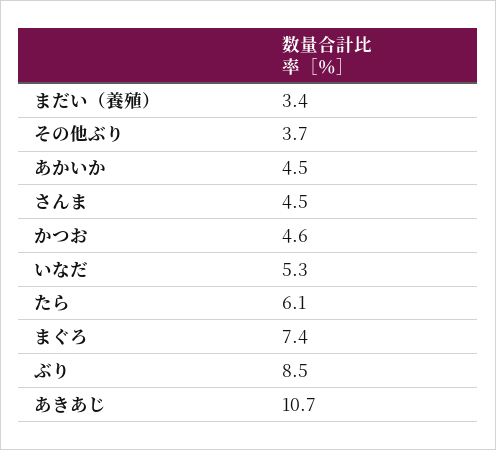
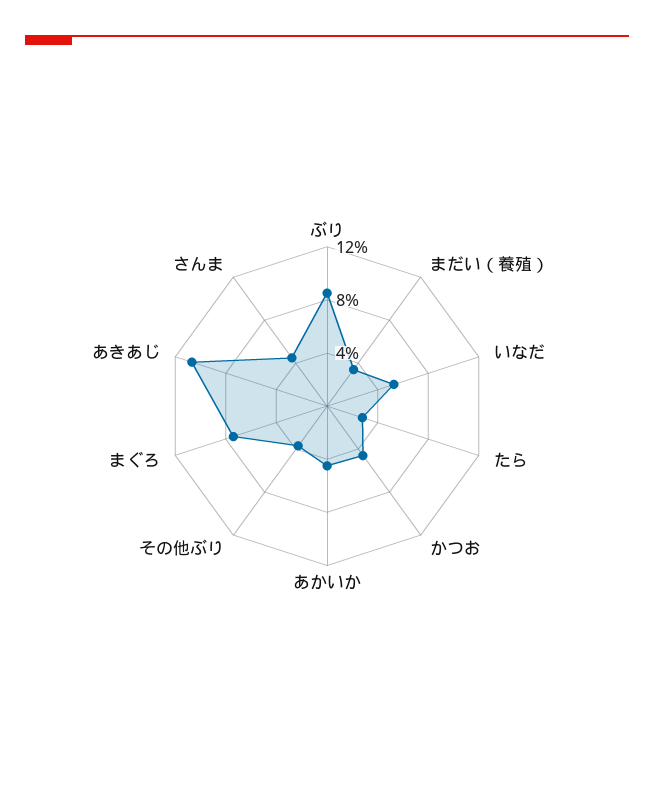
  {
    "まだい（養殖）": 3.4,
    "その他ぶり": 3.7,
    "あかいか": 4.5,
    "さんま": 4.5,
    "かつお": 4.6,
    "いなだ": 5.3,
-   "たら": 6.1,
+   "たら": 3,
    "まぐろ": 7.4,
    "ぶり": 8.5,
    "あきあじ": 10.7
  }

